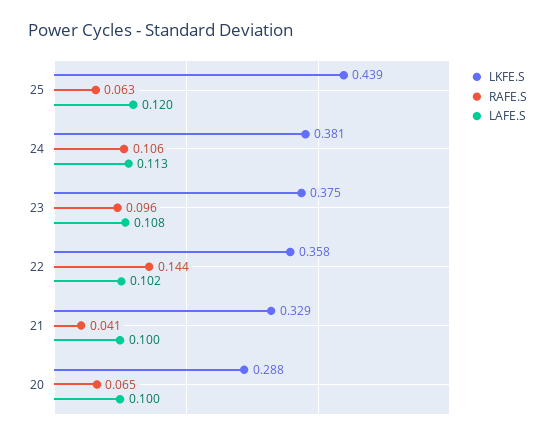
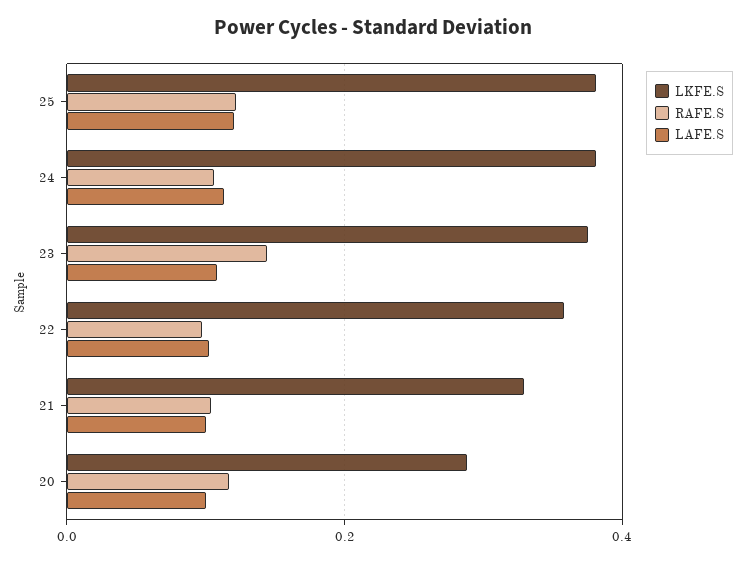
  {
    "LKFE.S": {
-     "25": 0.439,
+     "25": 0.38,
      "24": 0.381,
      "23": 0.375,
      "22": 0.358,
      "21": 0.329,
      "20": 0.288
    },
    "RAFE.S": {
-     "25": 0.063,
+     "25": 0.12,
      "24": 0.106,
-     "23": 0.096,
+     "23": 0.14,
-     "22": 0.144,
+     "22": 0.1,
-     "21": 0.041,
+     "21": 0.1,
-     "20": 0.065
+     "20": 0.12
    },
    "LAFE.S": {
      "25": 0.12,
      "24": 0.113,
      "23": 0.108,
      "22": 0.102,
      "21": 0.1,
      "20": 0.1
    }
  }

